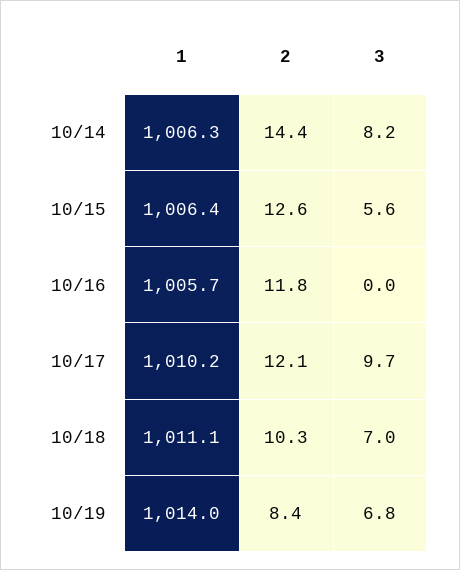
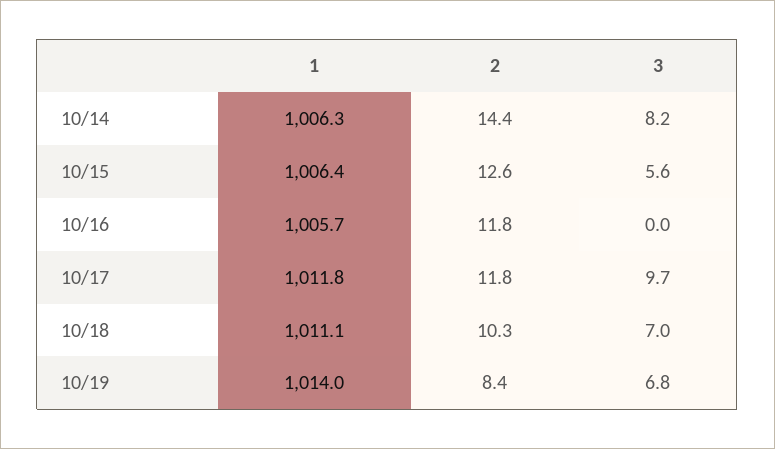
  {
    "1": {
      "10/14": 1006.3,
      "10/15": 1006.4,
      "10/16": 1005.7,
-     "10/17": 1010.2,
+     "10/17": 1011.8,
      "10/18": 1011.1,
      "10/19": 1014
    },
    "2": {
      "10/14": 14.4,
      "10/15": 12.6,
      "10/16": 11.8,
-     "10/17": 12.1,
+     "10/17": 11.8,
      "10/18": 10.3,
      "10/19": 8.4
    },
    "3": {
      "10/14": 8.2,
      "10/15": 5.6,
      "10/16": 0,
      "10/17": 9.7,
      "10/18": 7,
      "10/19": 6.8
    }
  }

